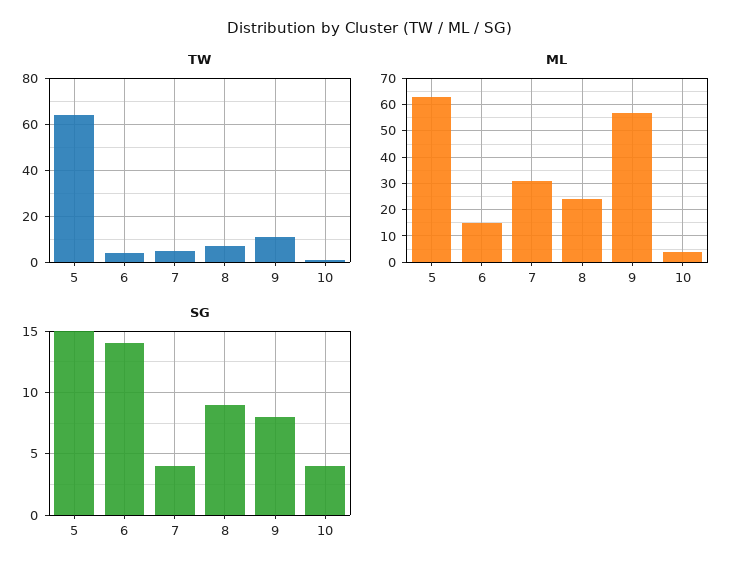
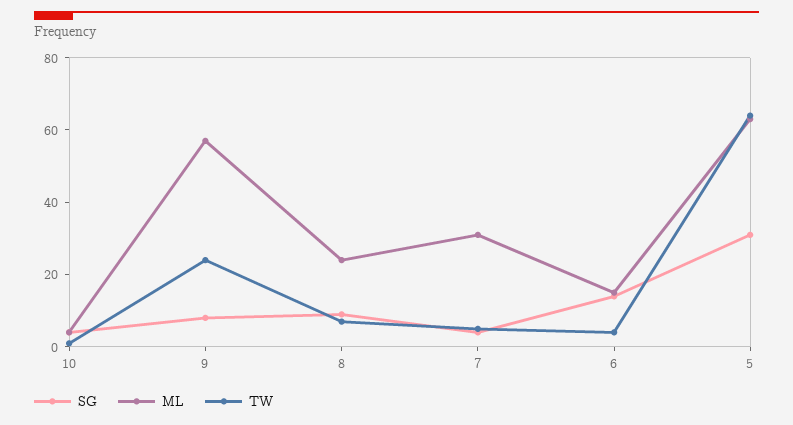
  {
    "TW": {
      "5": 65,
      "6": 5,
      "7": 5,
      "8": 5,
-     "9": 10,
+     "9": 25,
      "10": 0
    },
    "ML": {
      "5": 65,
      "6": 15,
      "7": 30,
      "8": 25,
      "9": 55,
      "10": 5
    },
    "SG": {
-     "5": 15,
+     "5": 30,
      "6": 14,
      "7": 4,
      "8": 9,
      "9": 8,
      "10": 4
    }
  }

